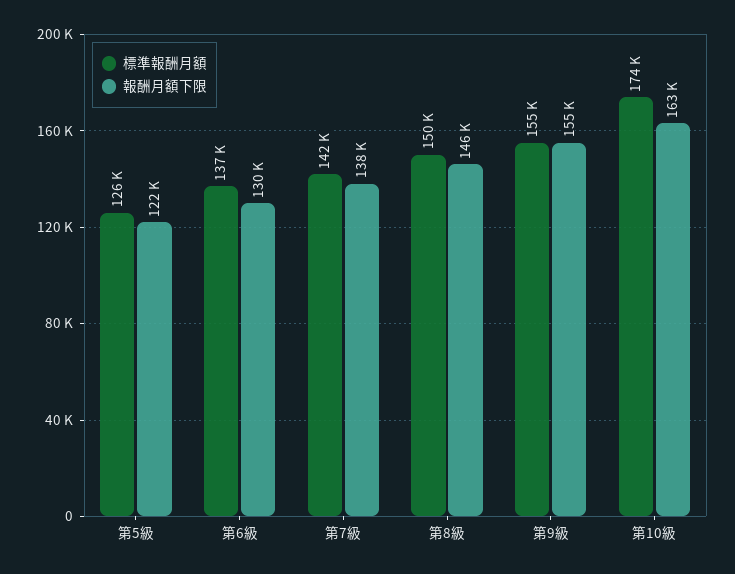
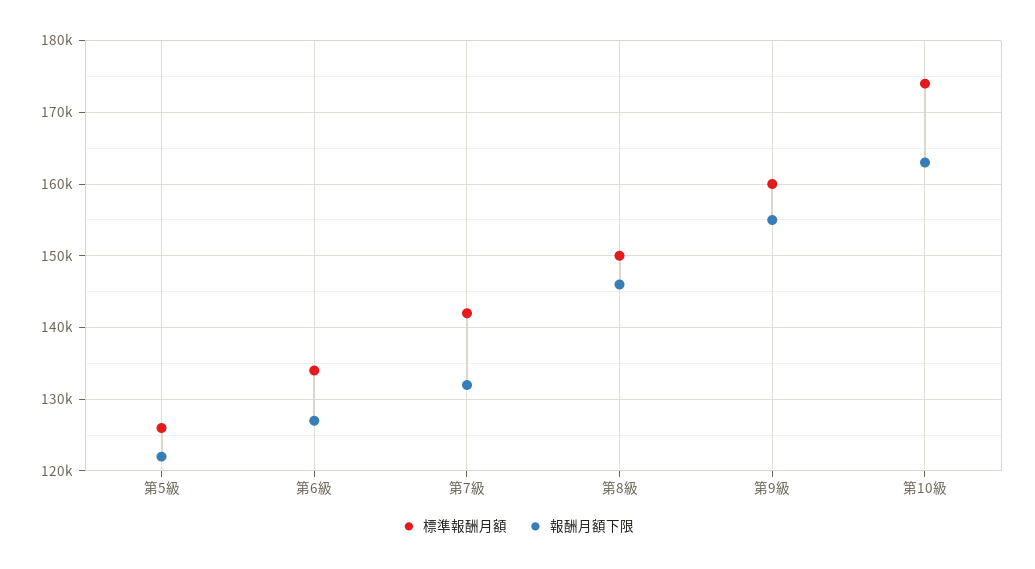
  {
    "標準報酬月額": {
      "第5級": 126000,
-     "第6級": 137000,
+     "第6級": 134000,
      "第7級": 142000,
      "第8級": 150000,
-     "第9級": 155000,
+     "第9級": 160000,
      "第10級": 174000
    },
    "報酬月額下限": {
      "第5級": 122000,
-     "第6級": 130000,
+     "第6級": 127000,
-     "第7級": 138000,
+     "第7級": 132000,
      "第8級": 146000,
      "第9級": 155000,
      "第10級": 163000
    }
  }

